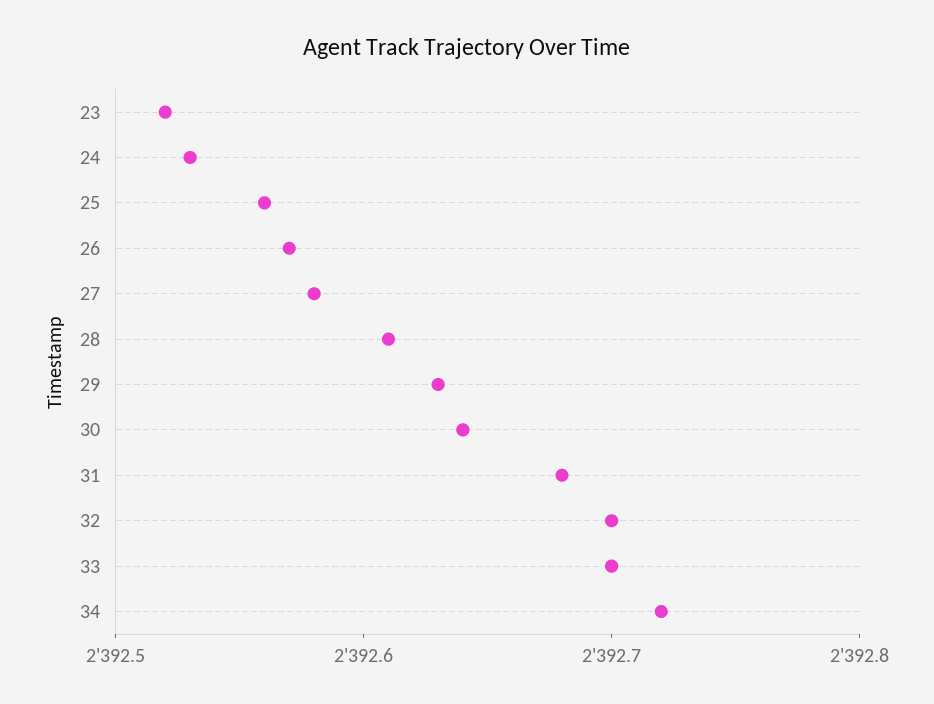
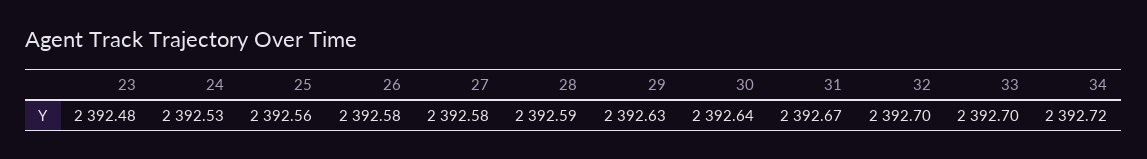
  {
-   "23": 2392.52,
+   "23": 2392.48,
    "24": 2392.53,
    "25": 2392.56,
-   "26": 2392.57,
+   "26": 2392.58,
    "27": 2392.58,
-   "28": 2392.61,
+   "28": 2392.59,
    "29": 2392.63,
    "30": 2392.64,
-   "31": 2392.68,
+   "31": 2392.67,
    "32": 2392.7,
    "33": 2392.7,
    "34": 2392.72
  }

